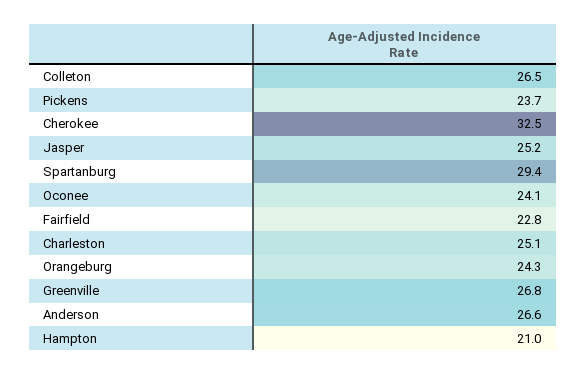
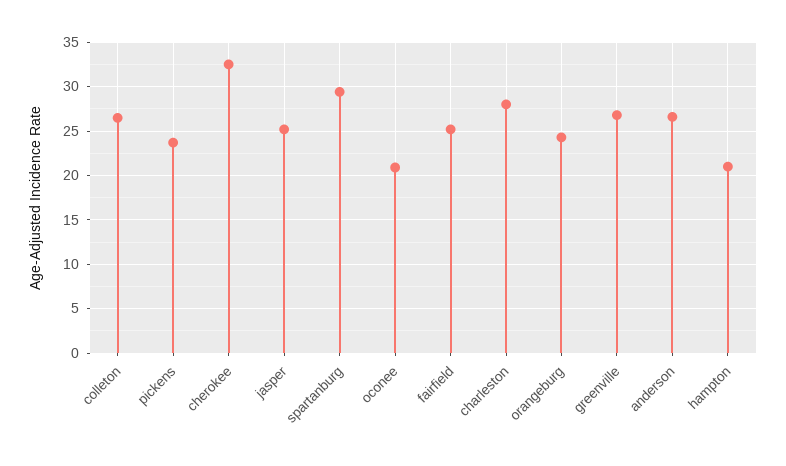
  {
    "Colleton": 26.5,
    "Pickens": 23.7,
    "Cherokee": 32.5,
    "Jasper": 25.2,
    "Spartanburg": 29.4,
-   "Oconee": 24.1,
+   "Oconee": 21,
-   "Fairfield": 22.8,
+   "Fairfield": 25,
-   "Charleston": 25.1,
+   "Charleston": 28,
    "Orangeburg": 24.3,
    "Greenville": 26.8,
    "Anderson": 26.6,
    "Hampton": 21
  }

